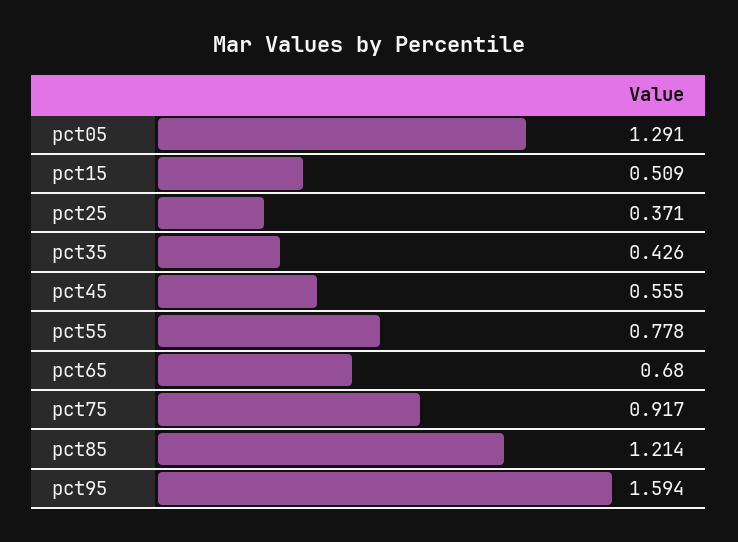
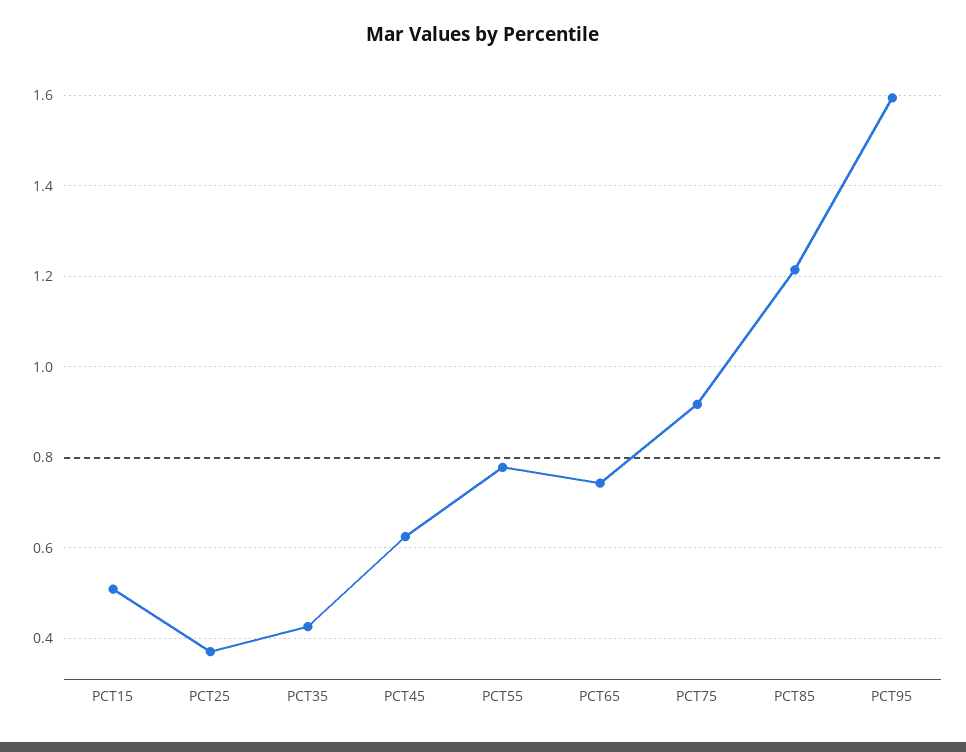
  {
-   "pct05": 1.291,
    "pct15": 0.509,
    "pct25": 0.371,
    "pct35": 0.426,
-   "pct45": 0.555,
+   "pct45": 0.62,
    "pct55": 0.778,
-   "pct65": 0.68,
+   "pct65": 0.74,
    "pct75": 0.917,
    "pct85": 1.214,
    "pct95": 1.594
  }

